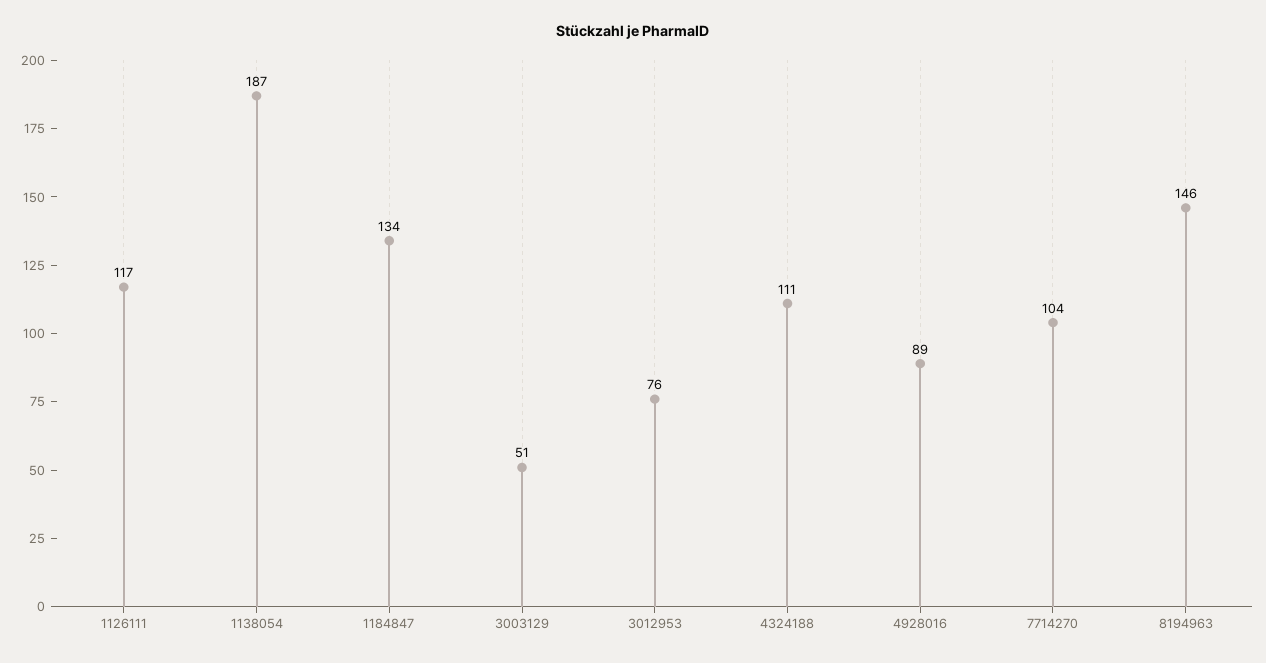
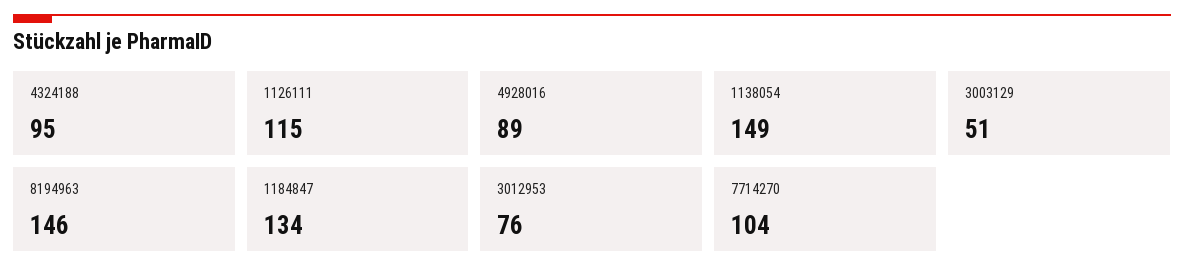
  {
-   "1126111": 117,
+   "1126111": 115,
-   "1138054": 187,
+   "1138054": 149,
    "1184847": 134,
    "3003129": 51,
    "3012953": 76,
-   "4324188": 111,
+   "4324188": 95,
    "4928016": 89,
    "7714270": 104,
    "8194963": 146
  }

